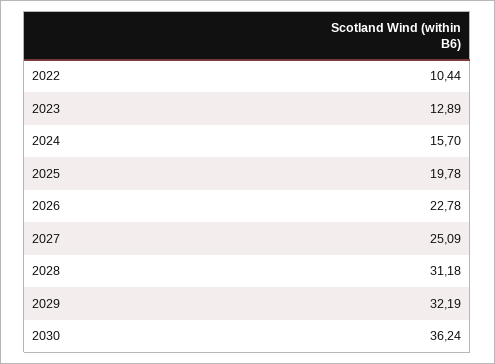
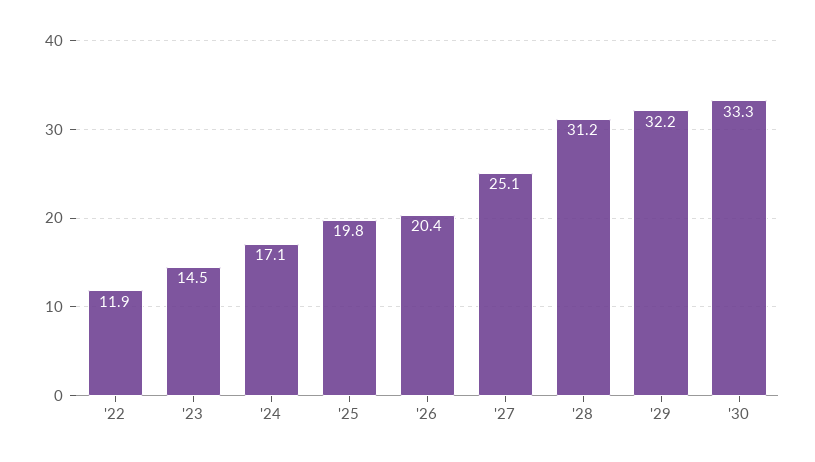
  {
-   "2022": 10.44,
+   "2022": 11.9,
-   "2023": 12.89,
+   "2023": 14.5,
-   "2024": 15.7,
+   "2024": 17.1,
    "2025": 19.78,
-   "2026": 22.78,
+   "2026": 20.4,
    "2027": 25.09,
    "2028": 31.18,
    "2029": 32.19,
-   "2030": 36.24
+   "2030": 33.3
  }

